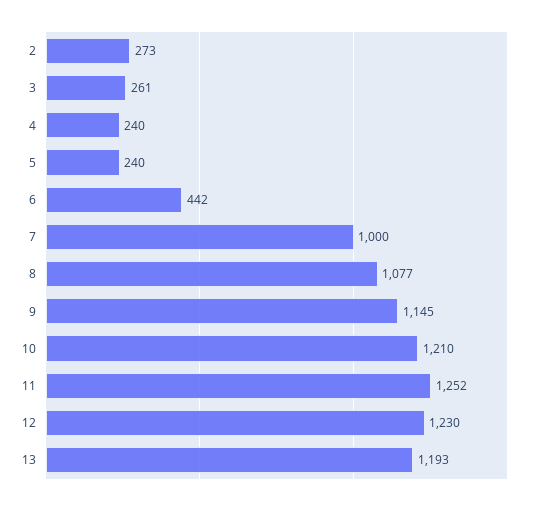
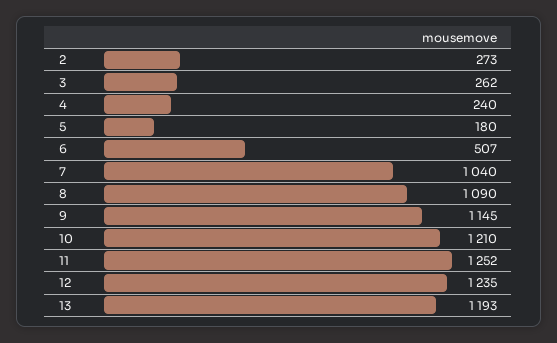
  {
    "2": 273,
-   "3": 261,
+   "3": 262,
    "4": 240,
-   "5": 240,
+   "5": 180,
-   "6": 442,
+   "6": 507,
-   "7": 1000,
+   "7": 1040,
-   "8": 1077,
+   "8": 1090,
    "9": 1145,
    "10": 1210,
    "11": 1252,
-   "12": 1230,
+   "12": 1235,
    "13": 1193
  }

